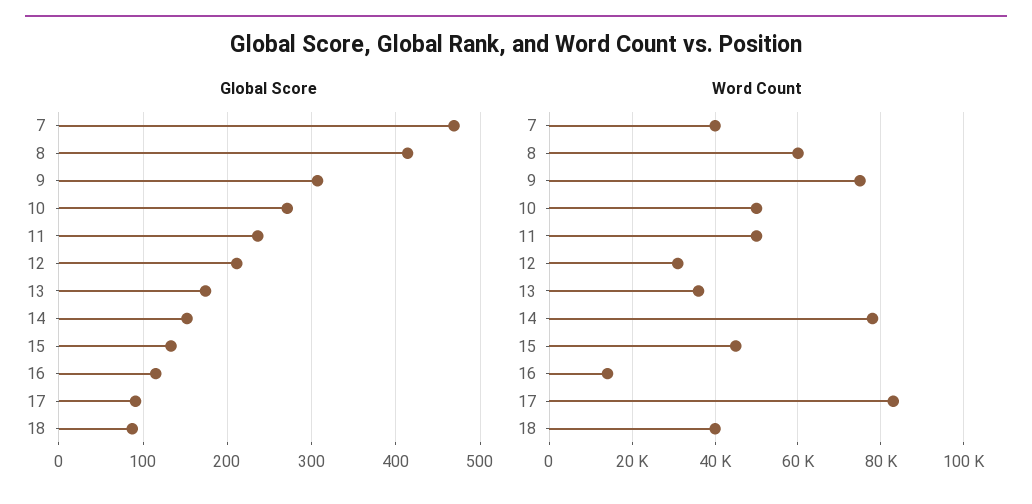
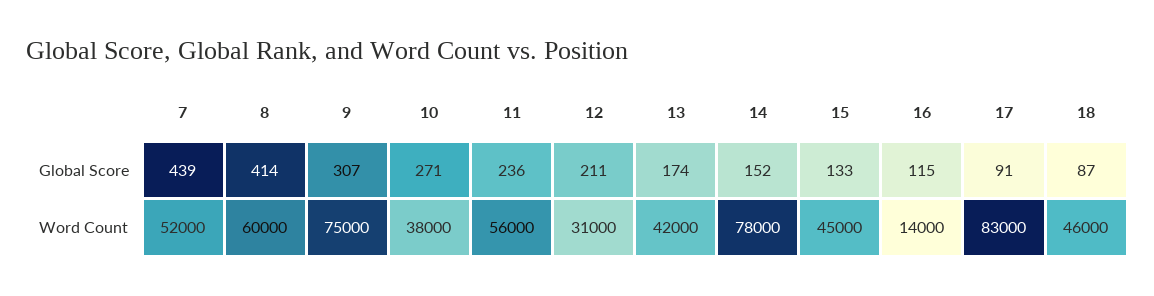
  {
    "Global Score": {
-     "7": 470,
+     "7": 439,
      "8": 414,
      "9": 307,
      "10": 271,
      "11": 236,
      "12": 211,
      "13": 174,
      "14": 152,
      "15": 133,
      "16": 115,
      "17": 91,
      "18": 87
    },
    "Word Count": {
-     "7": 40000,
+     "7": 52000,
      "8": 60000,
      "9": 75000,
-     "10": 50000,
+     "10": 38000,
-     "11": 50000,
+     "11": 56000,
      "12": 31000,
-     "13": 36000,
+     "13": 42000,
      "14": 78000,
      "15": 45000,
      "16": 14000,
      "17": 83000,
-     "18": 40000
+     "18": 46000
    }
  }

